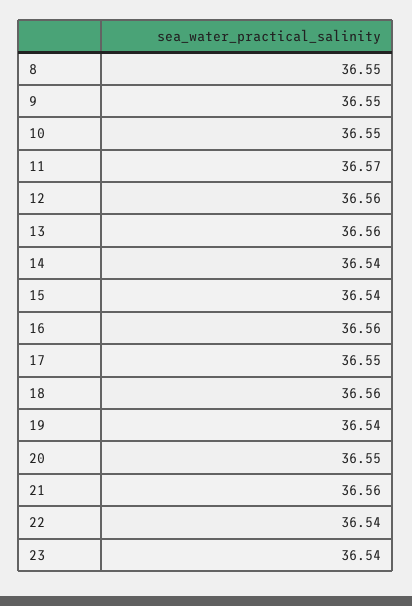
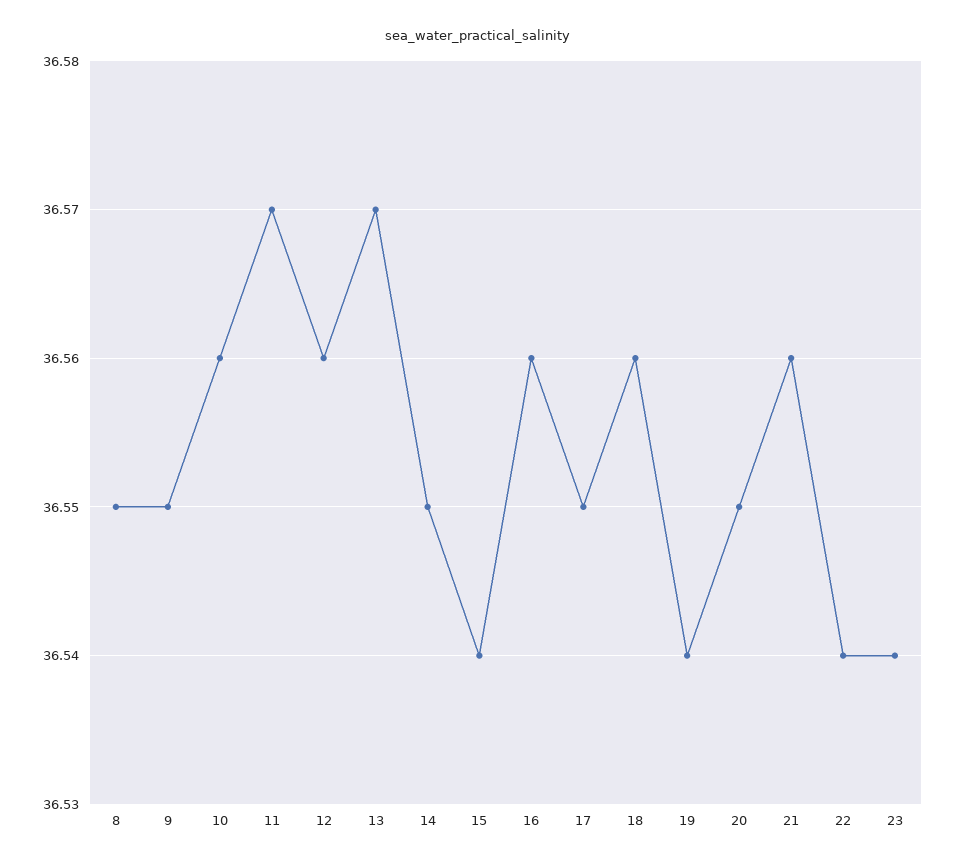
  {
    "8": 36.55,
    "9": 36.55,
-   "10": 36.55,
+   "10": 36.56,
    "11": 36.57,
    "12": 36.56,
-   "13": 36.56,
+   "13": 36.57,
-   "14": 36.54,
+   "14": 36.55,
    "15": 36.54,
    "16": 36.56,
    "17": 36.55,
    "18": 36.56,
    "19": 36.54,
    "20": 36.55,
    "21": 36.56,
    "22": 36.54,
    "23": 36.54
  }

